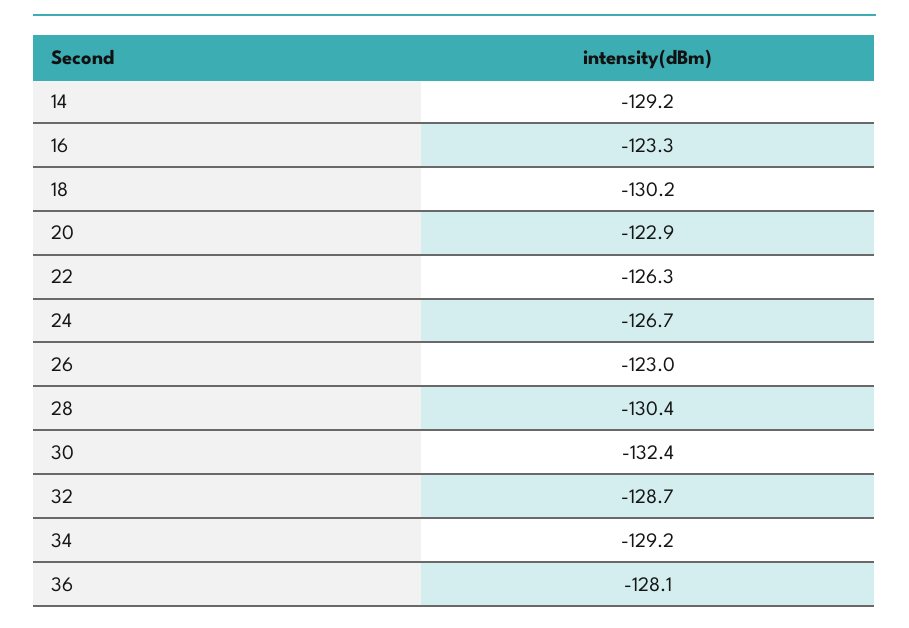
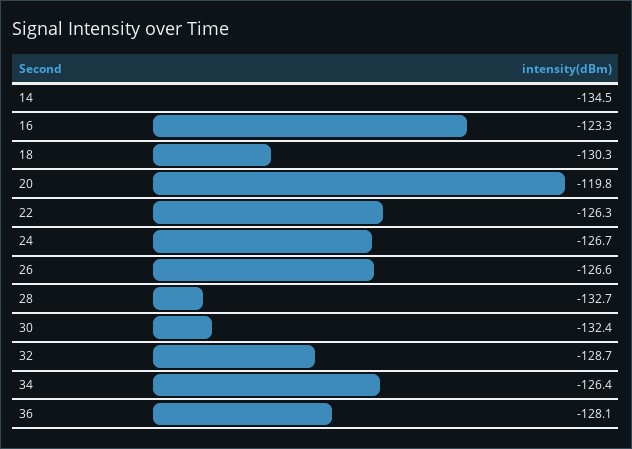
  {
-   "14": -129.2,
+   "14": -134.5,
    "16": -123.3,
-   "18": -130.2,
+   "18": -130.3,
-   "20": -122.9,
+   "20": -119.8,
    "22": -126.3,
    "24": -126.7,
-   "26": -123,
+   "26": -126.6,
-   "28": -130.4,
+   "28": -132.7,
    "30": -132.4,
    "32": -128.7,
-   "34": -129.2,
+   "34": -126.4,
    "36": -128.1
  }

